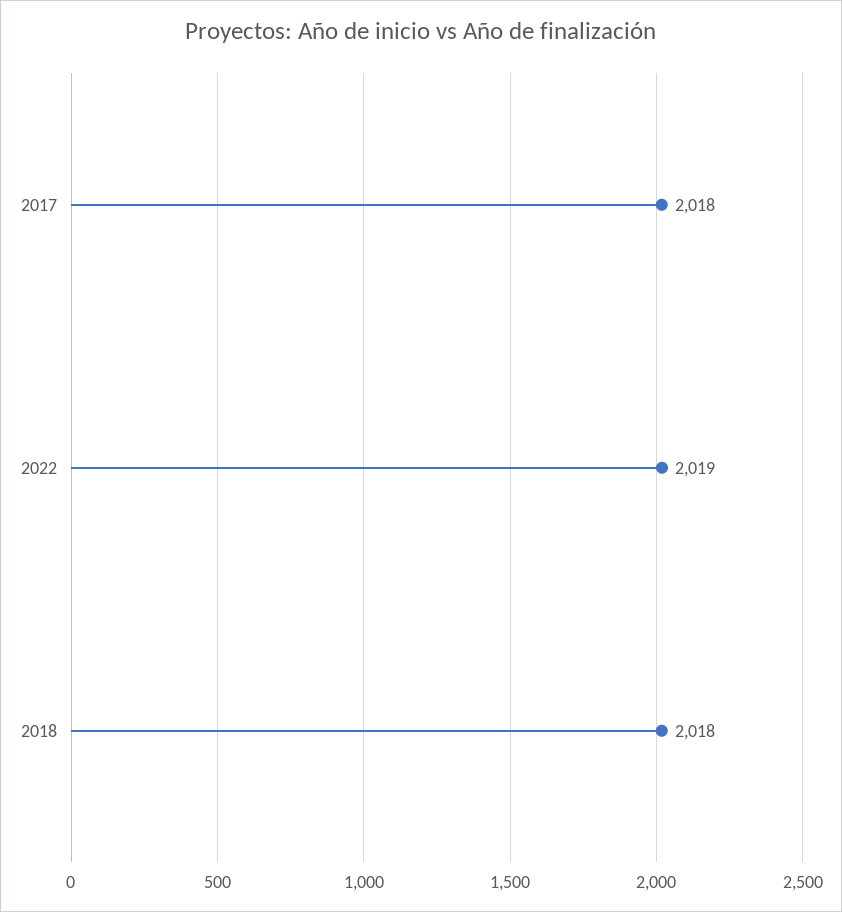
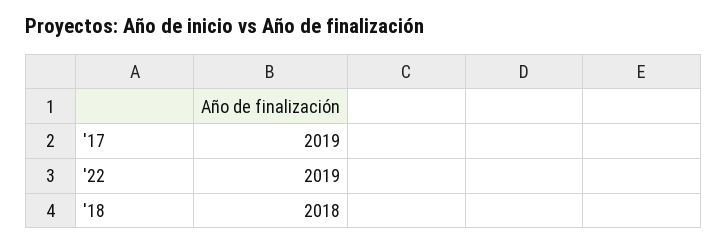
  {
-   "2017": 2018,
+   "2017": 2019,
    "2022": 2019,
    "2018": 2018
  }

